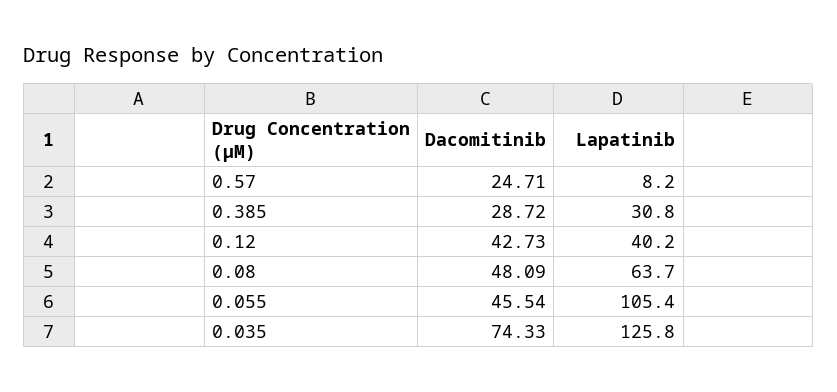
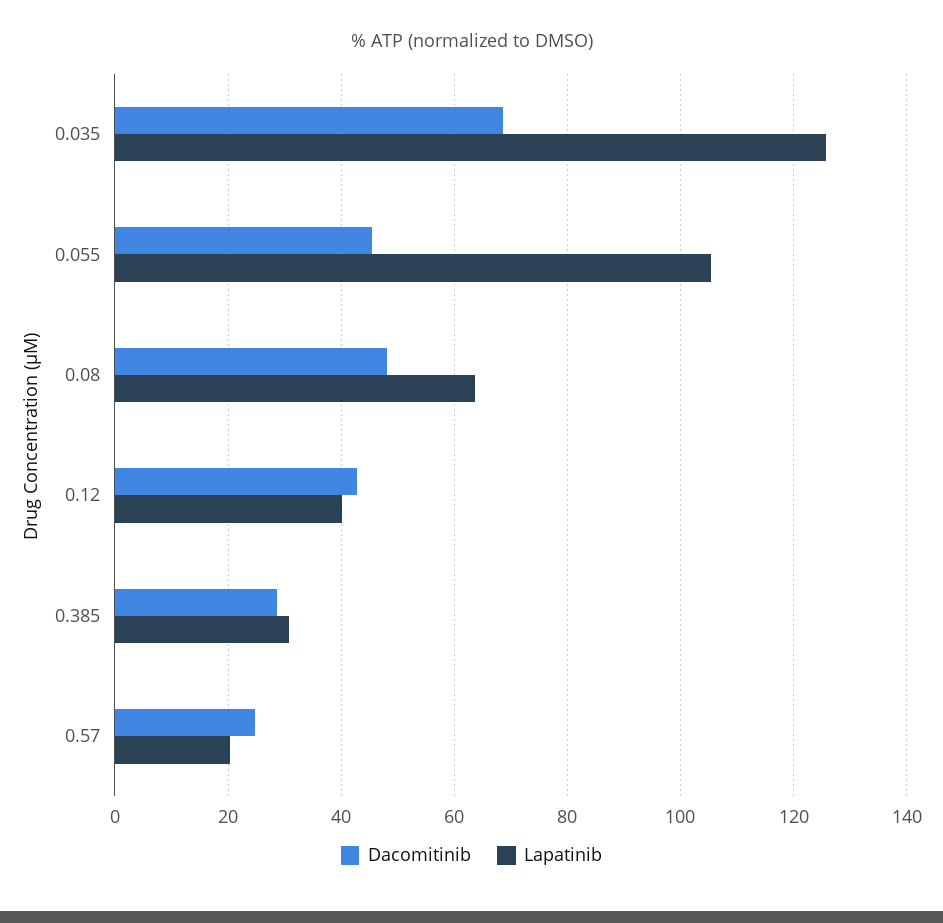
  {
    "Dacomitinib": {
      "0.57": 24.71,
      "0.385": 28.72,
      "0.12": 42.73,
      "0.08": 48.09,
      "0.055": 45.54,
-     "0.035": 74.33
+     "0.035": 68
    },
    "Lapatinib": {
-     "0.57": 8.2,
+     "0.57": 20,
      "0.385": 30.8,
      "0.12": 40.2,
      "0.08": 63.7,
      "0.055": 105.4,
      "0.035": 125.8
    }
  }

